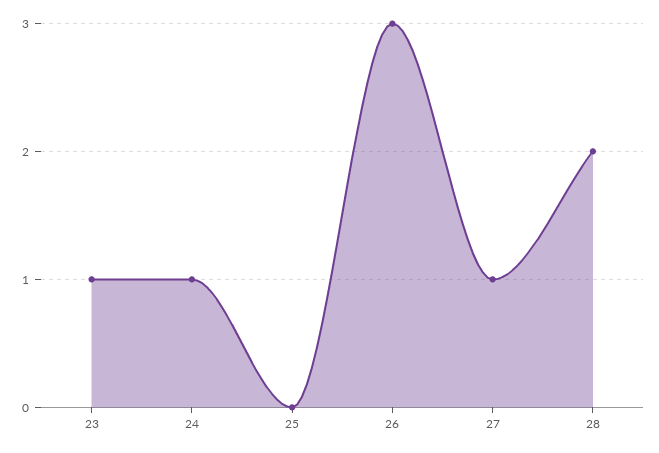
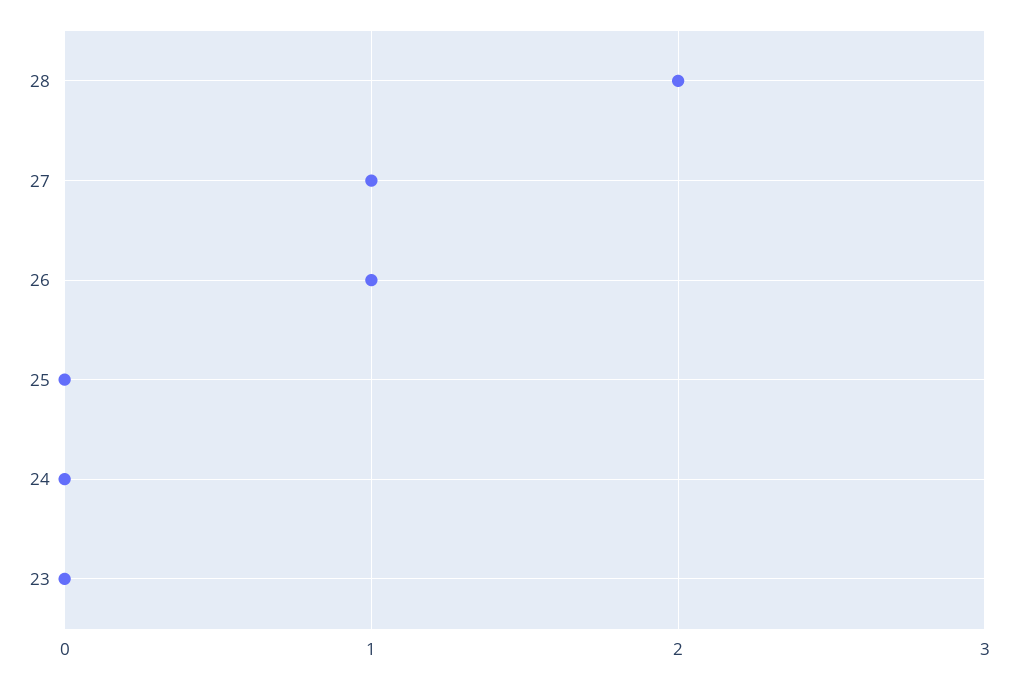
  {
-   "23": 1,
+   "23": 0,
-   "24": 1,
+   "24": 0,
    "25": 0,
-   "26": 3,
+   "26": 1,
    "27": 1,
    "28": 2
  }

